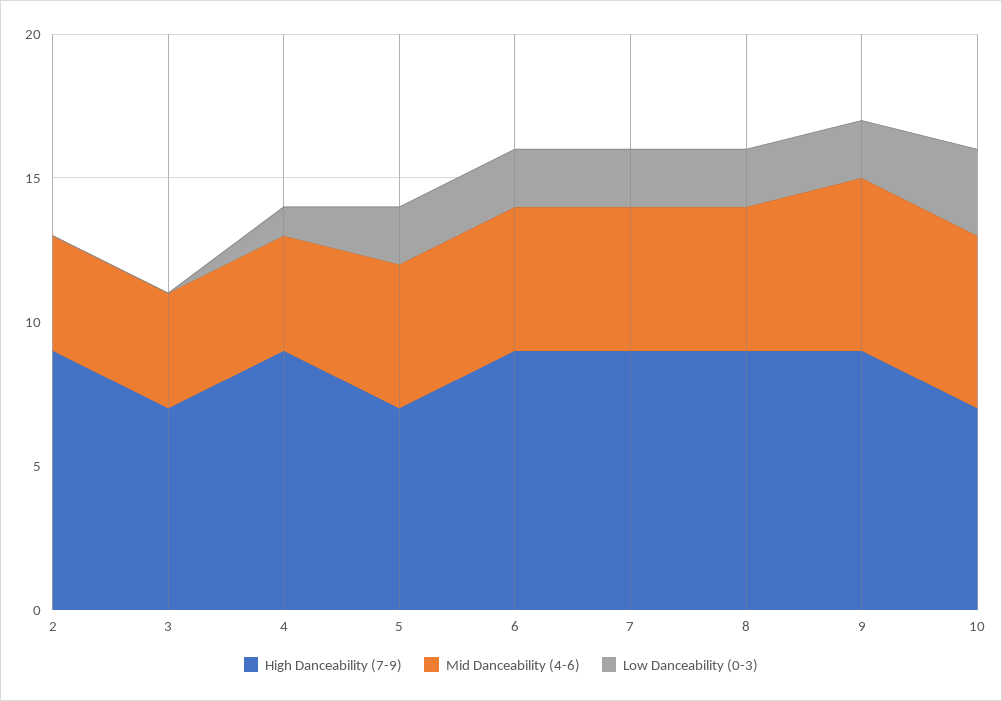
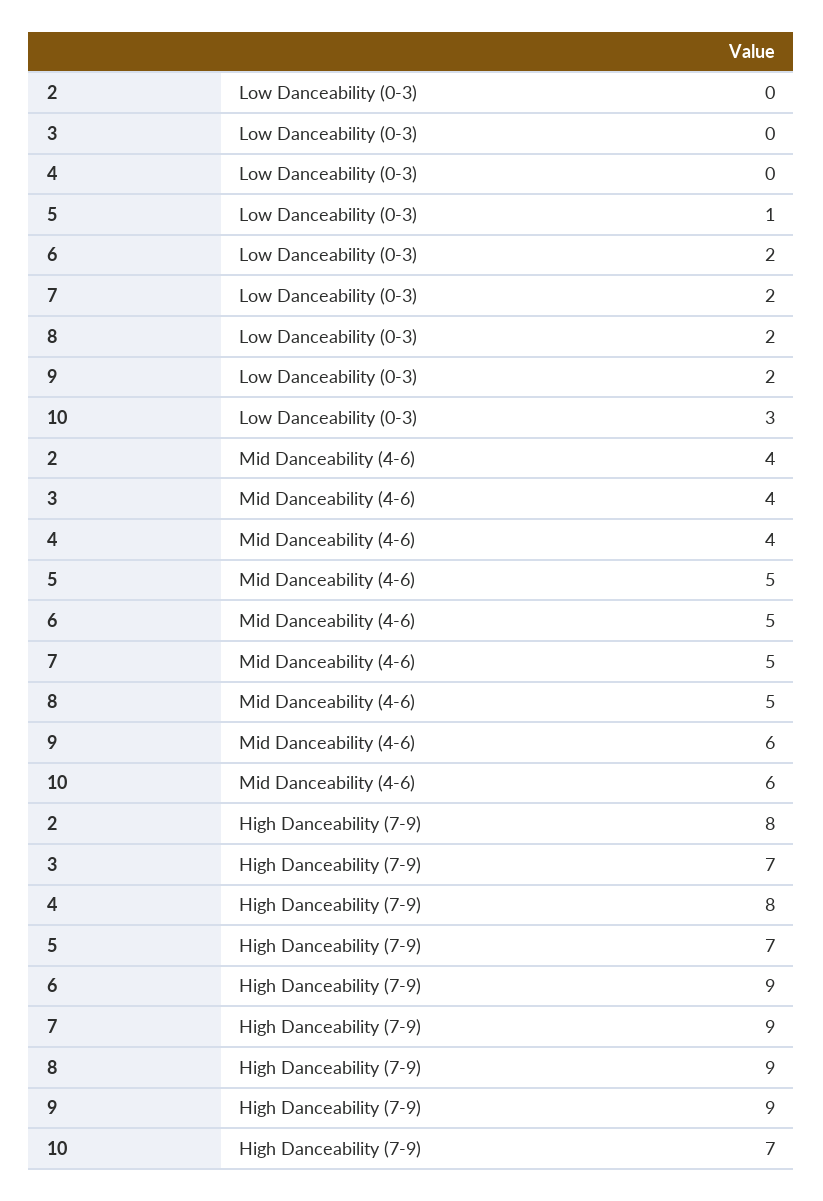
  {
    "High Danceability (7-9)": {
-     "2": 9,
+     "2": 8,
      "3": 7,
-     "4": 9,
+     "4": 8,
      "5": 7,
      "6": 9,
      "7": 9,
      "8": 9,
      "9": 9,
      "10": 7
    },
    "Mid Danceability (4-6)": {
      "2": 4,
      "3": 4,
      "4": 4,
      "5": 5,
      "6": 5,
      "7": 5,
      "8": 5,
      "9": 6,
      "10": 6
    },
    "Low Danceability (0-3)": {
      "2": 0,
      "3": 0,
-     "4": 1,
+     "4": 0,
-     "5": 2,
+     "5": 1,
      "6": 2,
      "7": 2,
      "8": 2,
      "9": 2,
      "10": 3
    }
  }

